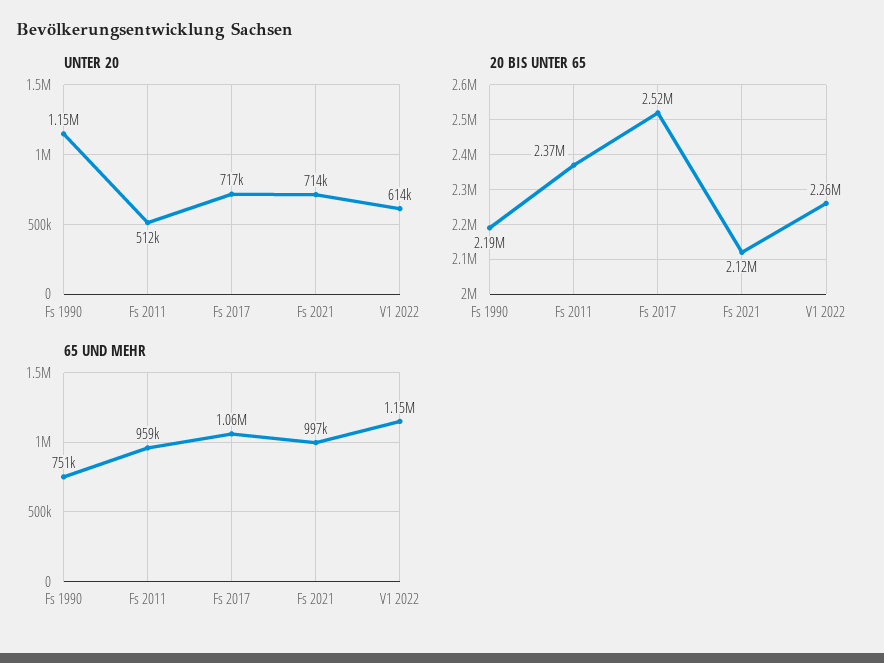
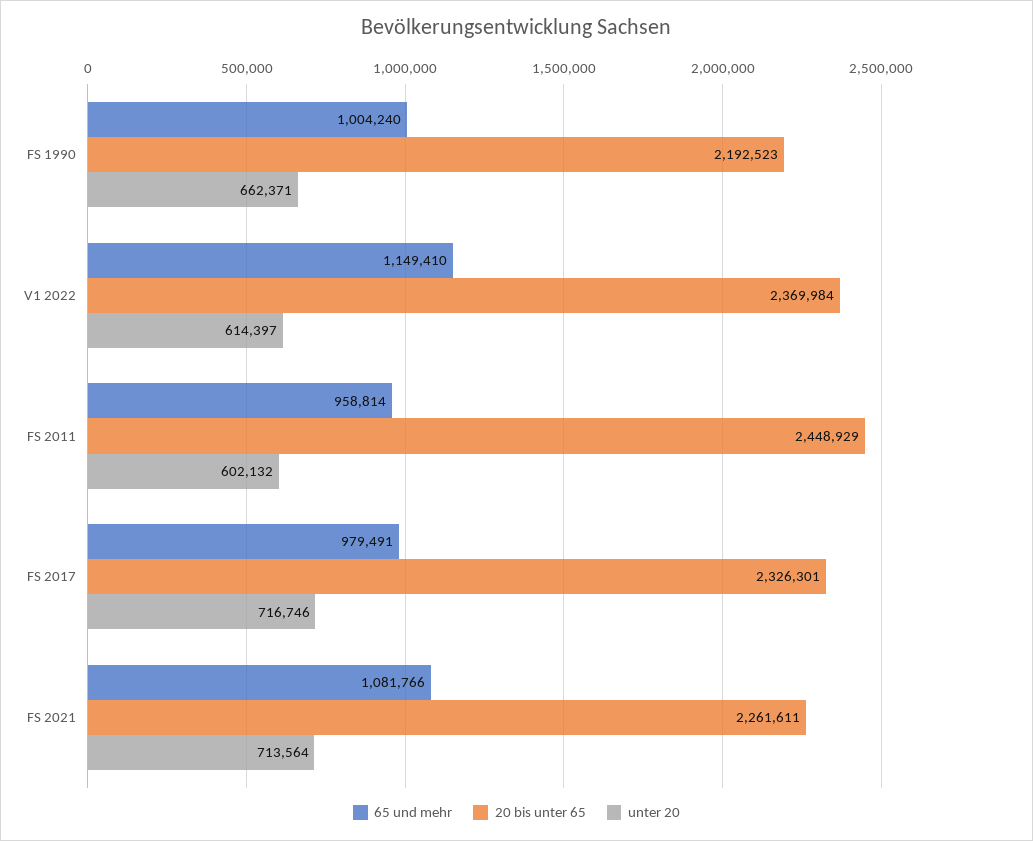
  {
    "UNTER 20": {
-     "Fs 1990": 1150000,
+     "Fs 1990": 662371,
-     "Fs 2011": 512000,
+     "Fs 2011": 602132,
      "Fs 2017": 716746,
      "Fs 2021": 713564,
      "V1 2022": 614397
    },
    "20 BIS UNTER 65": {
      "Fs 1990": 2192523,
-     "Fs 2011": 2370000,
+     "Fs 2011": 2448929,
-     "Fs 2017": 2520000,
+     "Fs 2017": 2326301,
-     "Fs 2021": 2120000,
+     "Fs 2021": 2261611,
-     "V1 2022": 2260000
+     "V1 2022": 2369984
    },
    "65 UND MEHR": {
-     "Fs 1990": 751000,
+     "Fs 1990": 1004240,
      "Fs 2011": 958814,
-     "Fs 2017": 1060000,
+     "Fs 2017": 979491,
-     "Fs 2021": 997000,
+     "Fs 2021": 1081766,
      "V1 2022": 1149410
    }
  }

